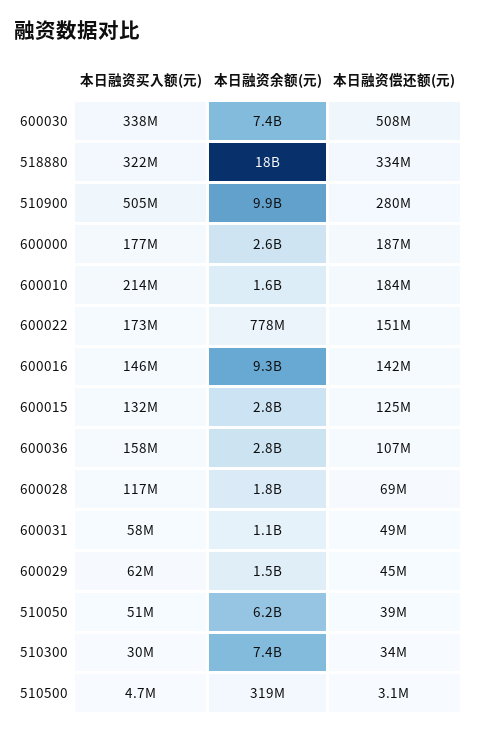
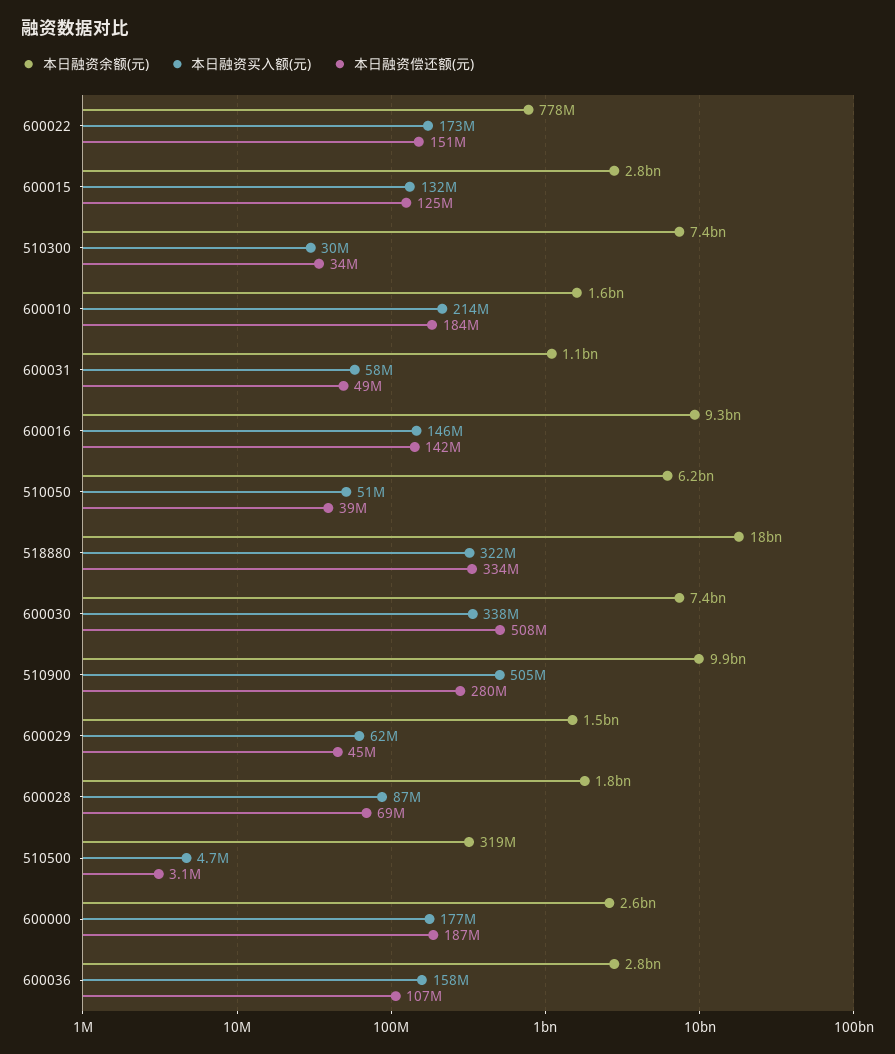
  {
    "本日融资买入额(元)": {
      "600030": 338000000,
      "518880": 322000000,
      "510900": 505000000,
      "600000": 177000000,
      "600010": 214000000,
      "600022": 173000000,
      "600016": 146000000,
      "600015": 132000000,
      "600036": 158000000,
-     "600028": 117000000,
+     "600028": 87000000,
      "600031": 58000000,
      "600029": 62000000,
      "510050": 51000000,
      "510300": 30000000,
      "510500": 4700000
    },
    "本日融资余额(元)": {
      "600030": 7400000000,
      "518880": 18000000000,
      "510900": 9900000000,
      "600000": 2600000000,
      "600010": 1600000000,
      "600022": 778000000,
      "600016": 9300000000,
      "600015": 2800000000,
      "600036": 2800000000,
      "600028": 1800000000,
      "600031": 1100000000,
      "600029": 1500000000,
      "510050": 6200000000,
      "510300": 7400000000,
      "510500": 319000000
    },
    "本日融资偿还额(元)": {
      "600030": 508000000,
      "518880": 334000000,
      "510900": 280000000,
      "600000": 187000000,
      "600010": 184000000,
      "600022": 151000000,
      "600016": 142000000,
      "600015": 125000000,
      "600036": 107000000,
      "600028": 69000000,
      "600031": 49000000,
      "600029": 45000000,
      "510050": 39000000,
      "510300": 34000000,
      "510500": 3100000
    }
  }

